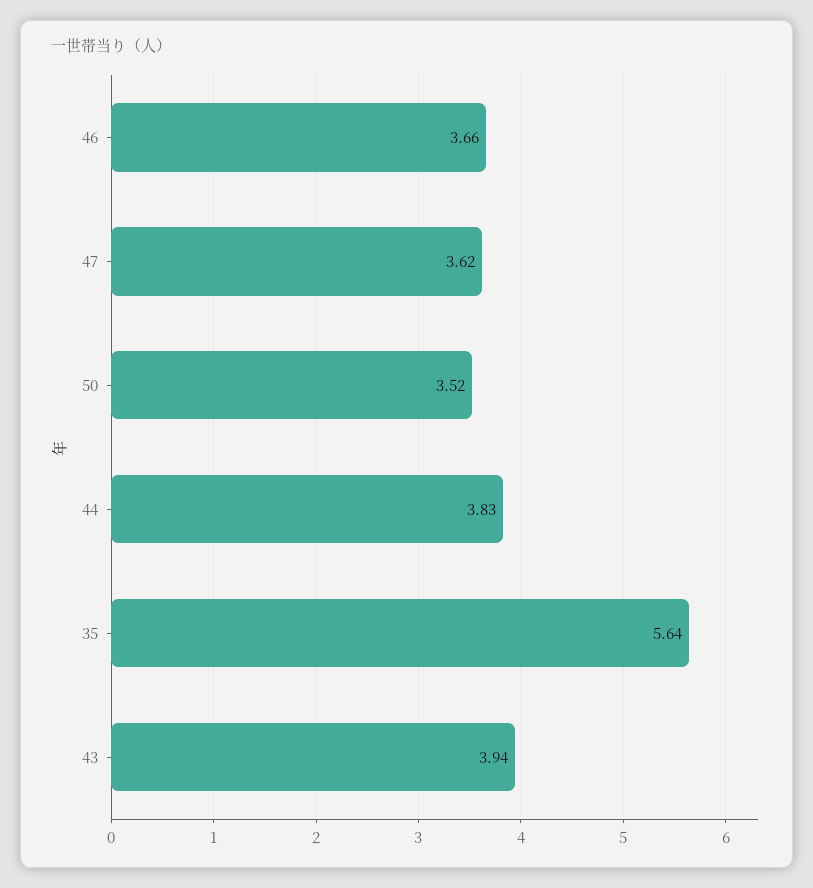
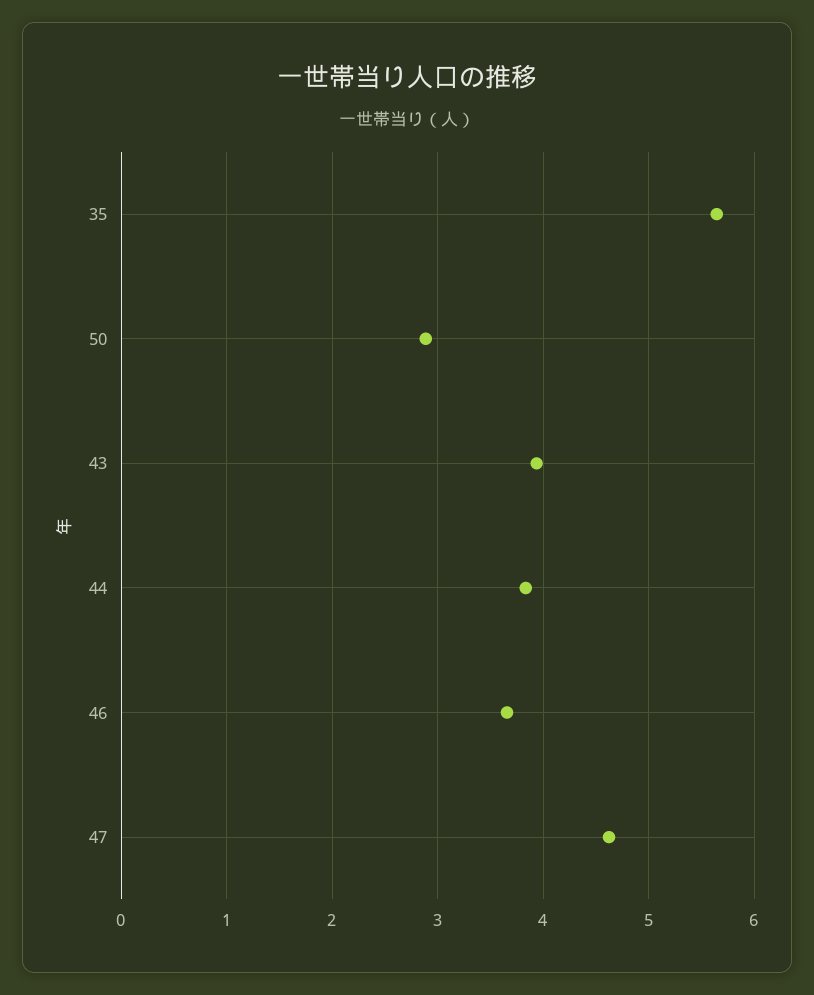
  {
    "46": 3.66,
-   "47": 3.62,
+   "47": 4.6,
-   "50": 3.52,
+   "50": 2.9,
    "44": 3.83,
    "35": 5.64,
    "43": 3.94
  }

